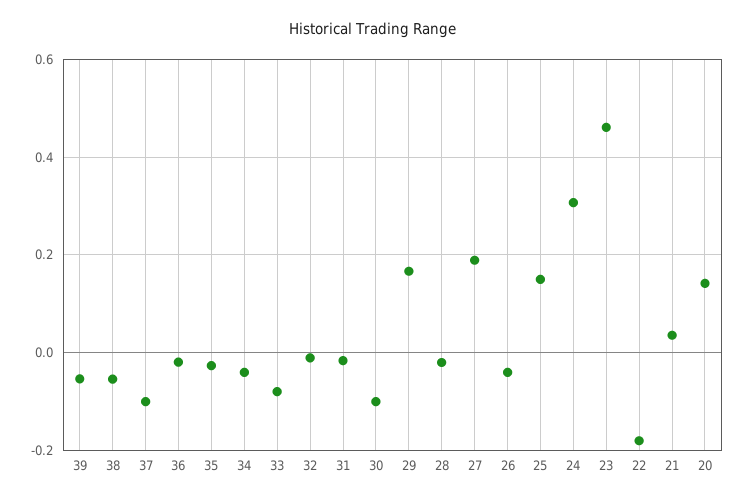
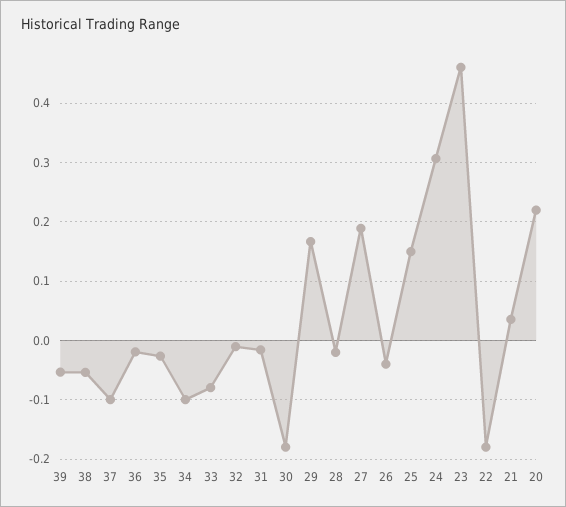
  {
    "39": -0.06,
    "38": -0.06,
    "37": -0.1,
    "36": -0.02,
    "35": -0.02,
-   "34": -0.04,
+   "34": -0.1,
    "33": -0.08,
    "32": -0.02,
    "31": -0.02,
-   "30": -0.1,
+   "30": -0.18,
    "29": 0.16,
    "28": -0.02,
    "27": 0.18,
    "26": -0.04,
    "25": 0.16,
    "24": 0.3,
    "23": 0.46,
    "22": -0.18,
    "21": 0.04,
-   "20": 0.14
+   "20": 0.22
  }

